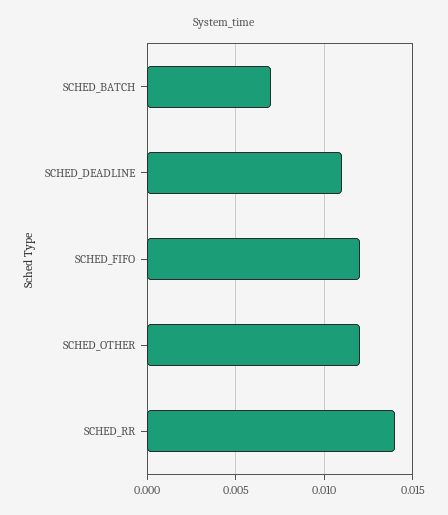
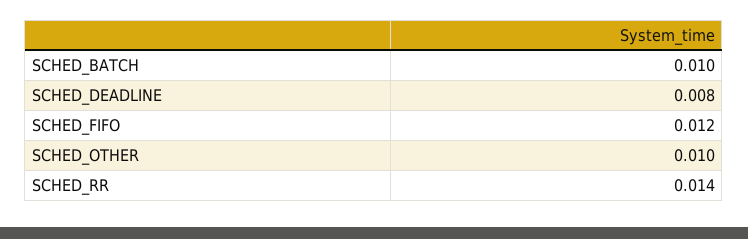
  {
-   "SCHED_BATCH": 0.007,
+   "SCHED_BATCH": 0.01,
-   "SCHED_DEADLINE": 0.011,
+   "SCHED_DEADLINE": 0.008,
    "SCHED_FIFO": 0.012,
-   "SCHED_OTHER": 0.012,
+   "SCHED_OTHER": 0.01,
    "SCHED_RR": 0.014
  }

